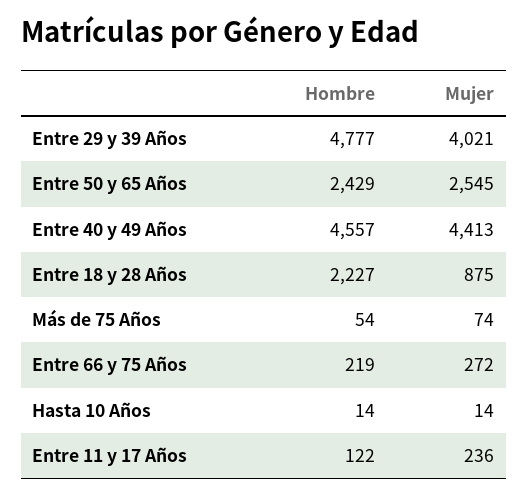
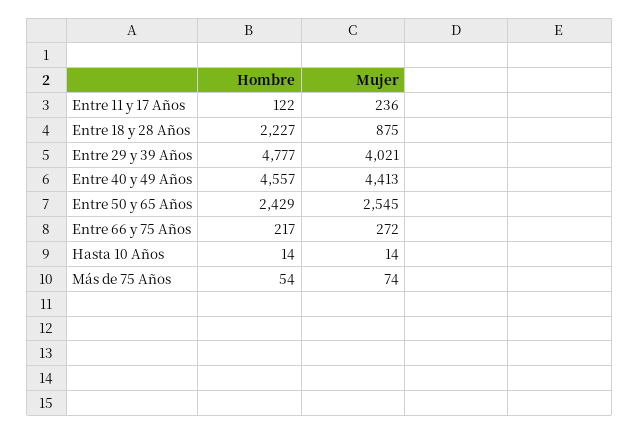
  {
    "Hombre": {
      "Entre 29 y 39 Años": 4777,
      "Entre 50 y 65 Años": 2429,
      "Entre 40 y 49 Años": 4557,
      "Entre 18 y 28 Años": 2227,
      "Más de 75 Años": 54,
-     "Entre 66 y 75 Años": 219,
+     "Entre 66 y 75 Años": 217,
      "Hasta 10 Años": 14,
      "Entre 11 y 17 Años": 122
    },
    "Mujer": {
      "Entre 29 y 39 Años": 4021,
      "Entre 50 y 65 Años": 2545,
      "Entre 40 y 49 Años": 4413,
      "Entre 18 y 28 Años": 875,
      "Más de 75 Años": 74,
      "Entre 66 y 75 Años": 272,
      "Hasta 10 Años": 14,
      "Entre 11 y 17 Años": 236
    }
  }

